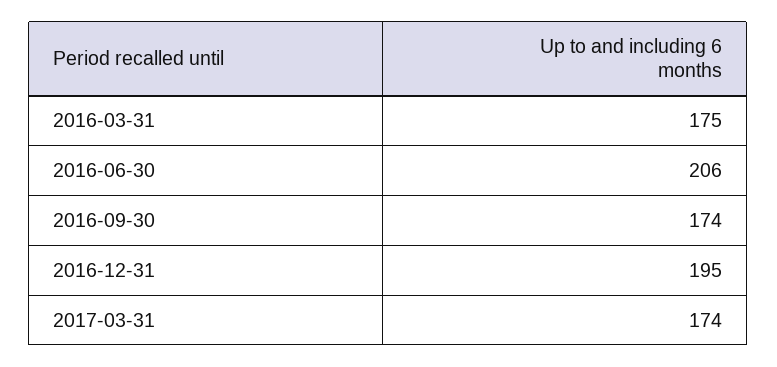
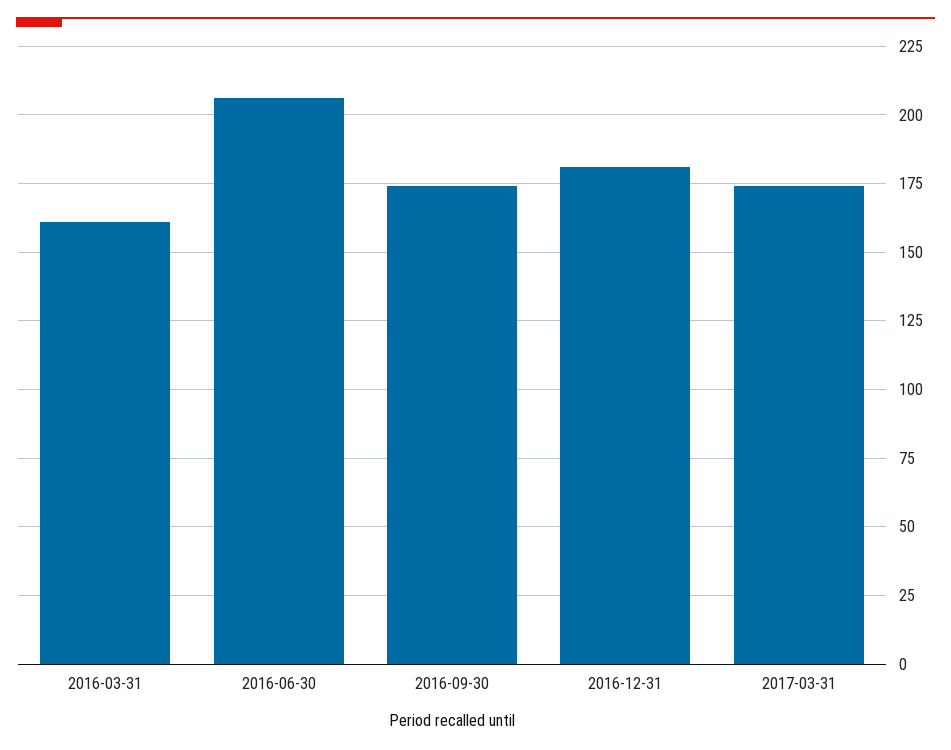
  {
-   "2016-03-31": 175,
+   "2016-03-31": 160,
    "2016-06-30": 206,
    "2016-09-30": 174,
-   "2016-12-31": 195,
+   "2016-12-31": 180,
    "2017-03-31": 174
  }

